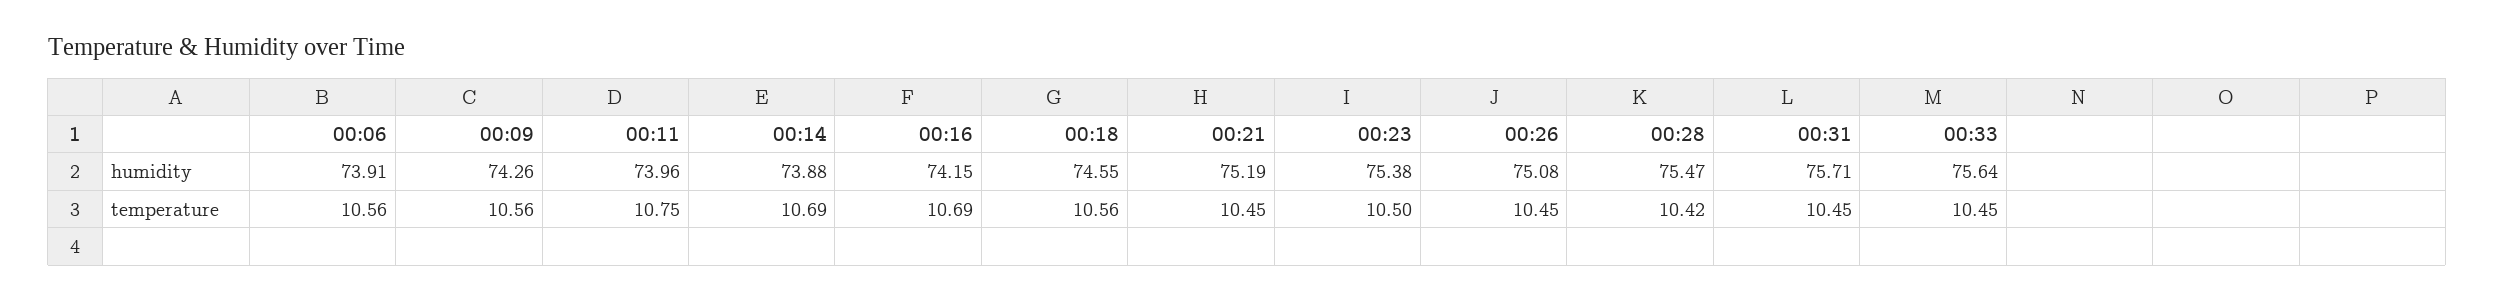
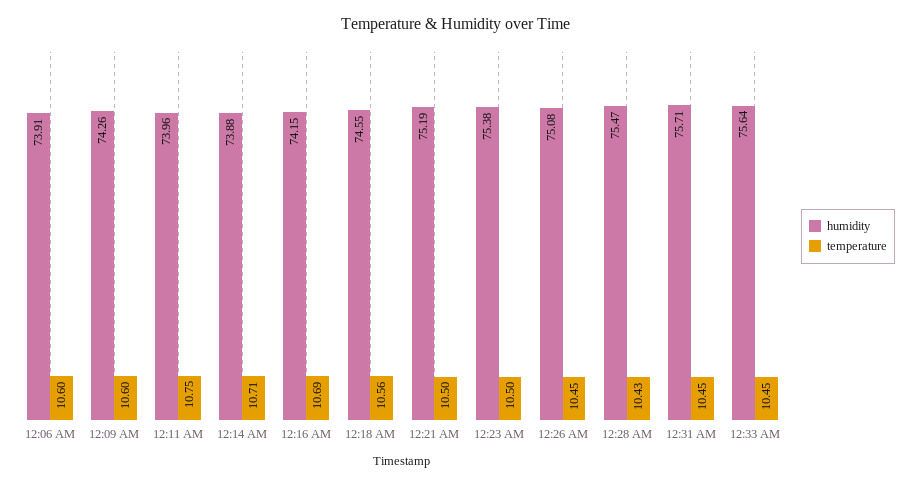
  {
    "humidity": {
      "00:06": 73.91,
      "00:09": 74.26,
      "00:11": 73.96,
      "00:14": 73.88,
      "00:16": 74.15,
      "00:18": 74.55,
      "00:21": 75.19,
      "00:23": 75.38,
      "00:26": 75.08,
      "00:28": 75.47,
      "00:31": 75.71,
      "00:33": 75.64
    },
    "temperature": {
-     "00:06": 10.56,
+     "00:06": 10.6,
-     "00:09": 10.56,
+     "00:09": 10.6,
      "00:11": 10.75,
-     "00:14": 10.69,
+     "00:14": 10.71,
      "00:16": 10.69,
      "00:18": 10.56,
-     "00:21": 10.45,
+     "00:21": 10.5,
      "00:23": 10.5,
      "00:26": 10.45,
-     "00:28": 10.42,
+     "00:28": 10.43,
      "00:31": 10.45,
      "00:33": 10.45
    }
  }

